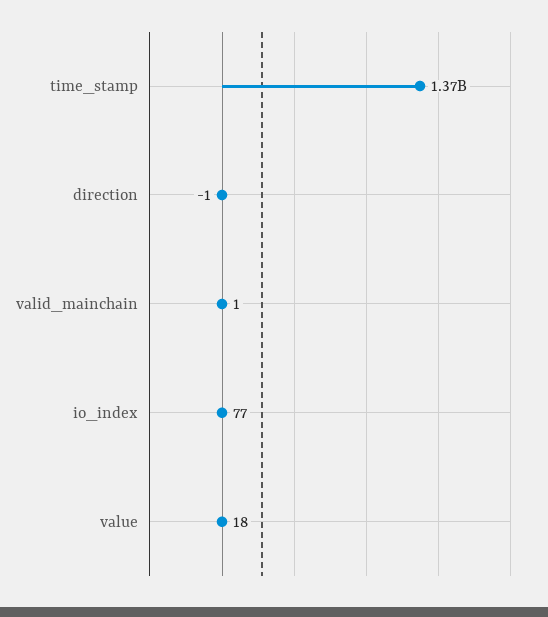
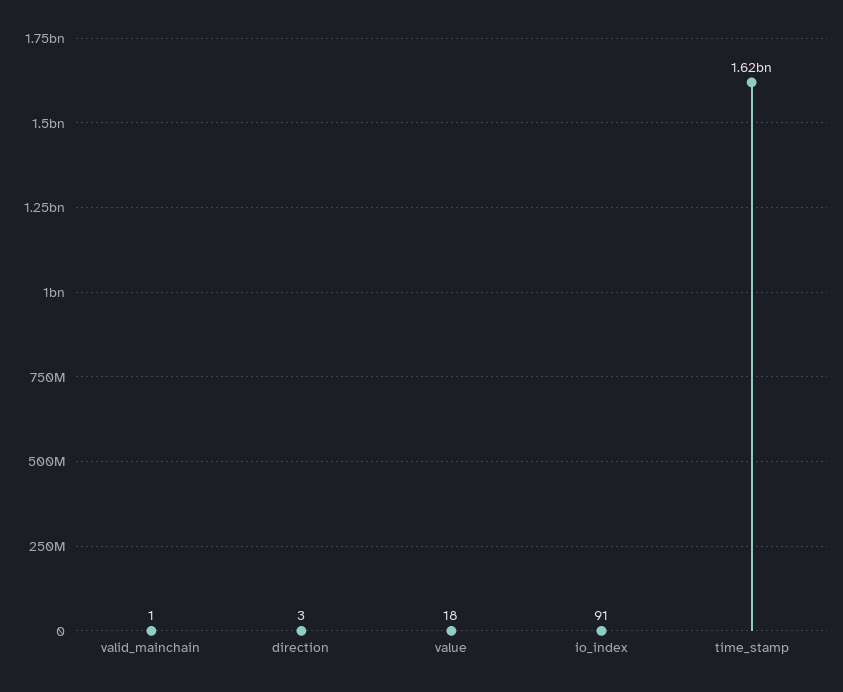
  {
-   "time_stamp": 1370000000,
+   "time_stamp": 1620000000,
-   "direction": -1,
+   "direction": 3,
    "valid_mainchain": 1,
-   "io_index": 77,
+   "io_index": 91,
    "value": 18
  }

